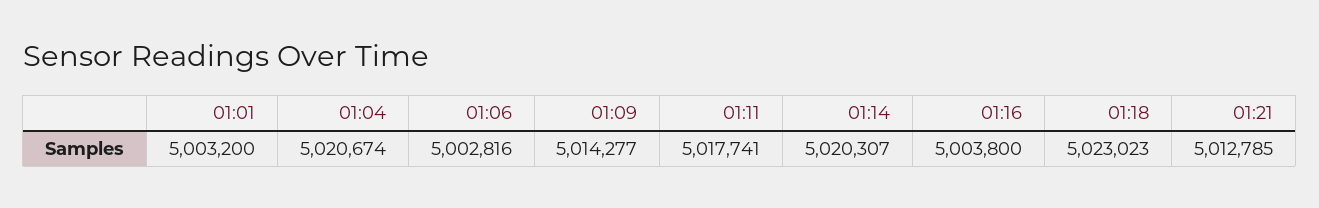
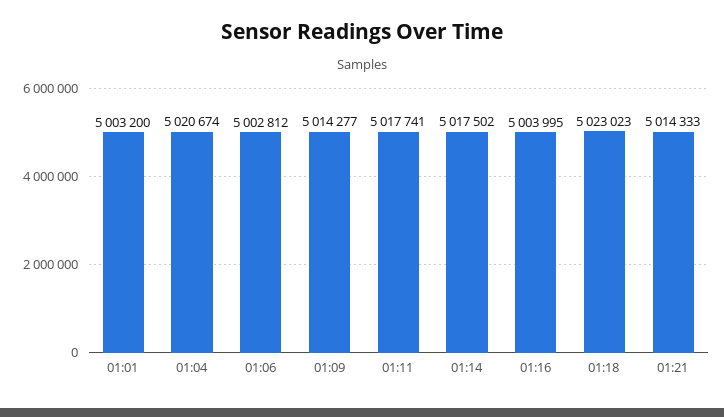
  {
    "01:01": 5003200,
    "01:04": 5020674,
-   "01:06": 5002816,
+   "01:06": 5002812,
    "01:09": 5014277,
    "01:11": 5017741,
-   "01:14": 5020307,
+   "01:14": 5017502,
-   "01:16": 5003800,
+   "01:16": 5003995,
    "01:18": 5023023,
-   "01:21": 5012785
+   "01:21": 5014333
  }

